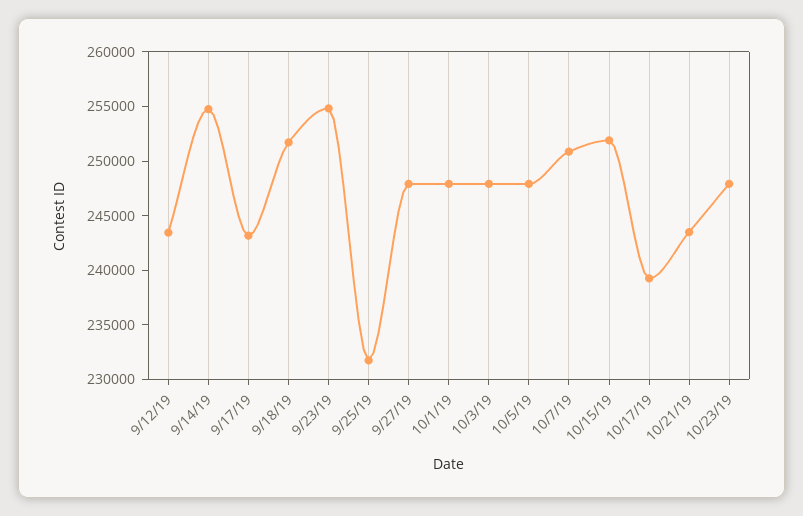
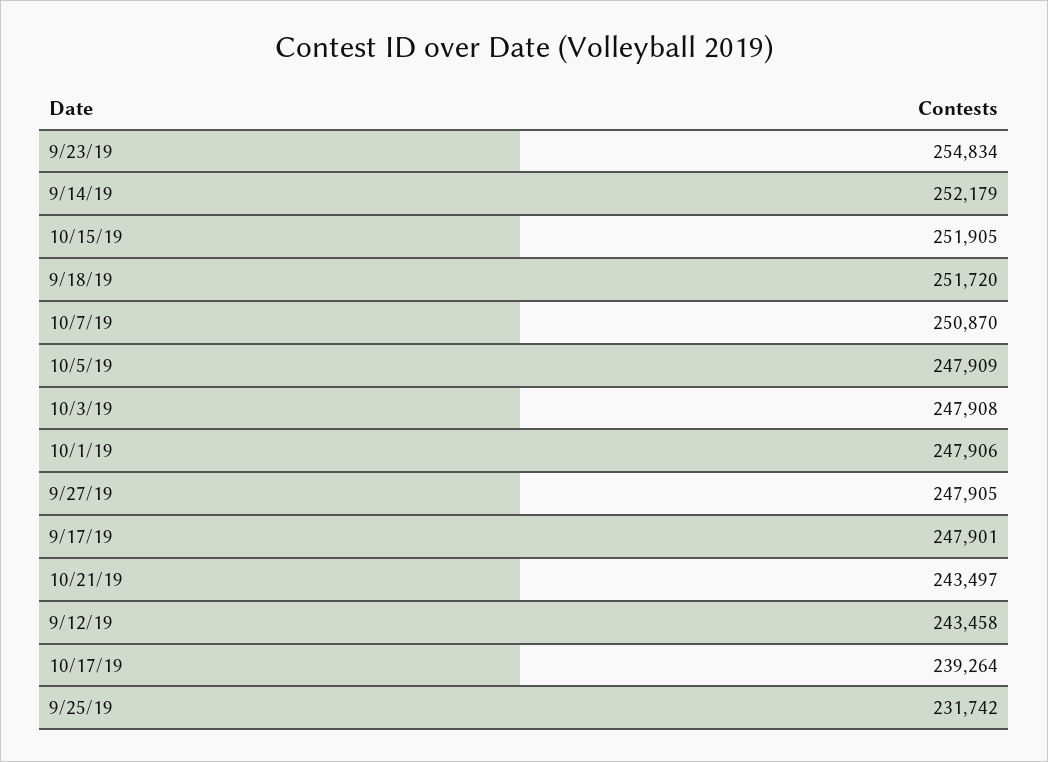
  {
    "9/12/19": 243458,
-   "9/14/19": 255000,
+   "9/14/19": 252179,
-   "9/17/19": 243000,
+   "9/17/19": 247901,
    "9/18/19": 251720,
    "9/23/19": 254834,
    "9/25/19": 231742,
    "9/27/19": 247905,
    "10/1/19": 247906,
    "10/3/19": 247908,
    "10/5/19": 247909,
    "10/7/19": 250870,
    "10/15/19": 251905,
    "10/17/19": 239264,
-   "10/21/19": 243497,
+   "10/21/19": 243497
-   "10/23/19": 248000
  }

